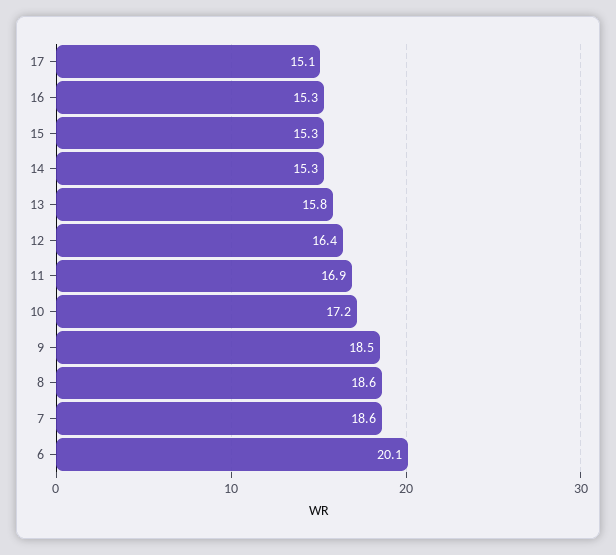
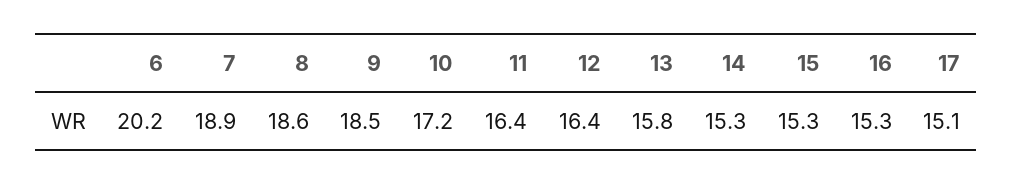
  {
    "17": 15.1,
    "16": 15.3,
    "15": 15.3,
    "14": 15.3,
    "13": 15.8,
    "12": 16.4,
-   "11": 16.9,
+   "11": 16.4,
    "10": 17.2,
    "9": 18.5,
    "8": 18.6,
-   "7": 18.6,
+   "7": 18.9,
-   "6": 20.1
+   "6": 20.2
  }

